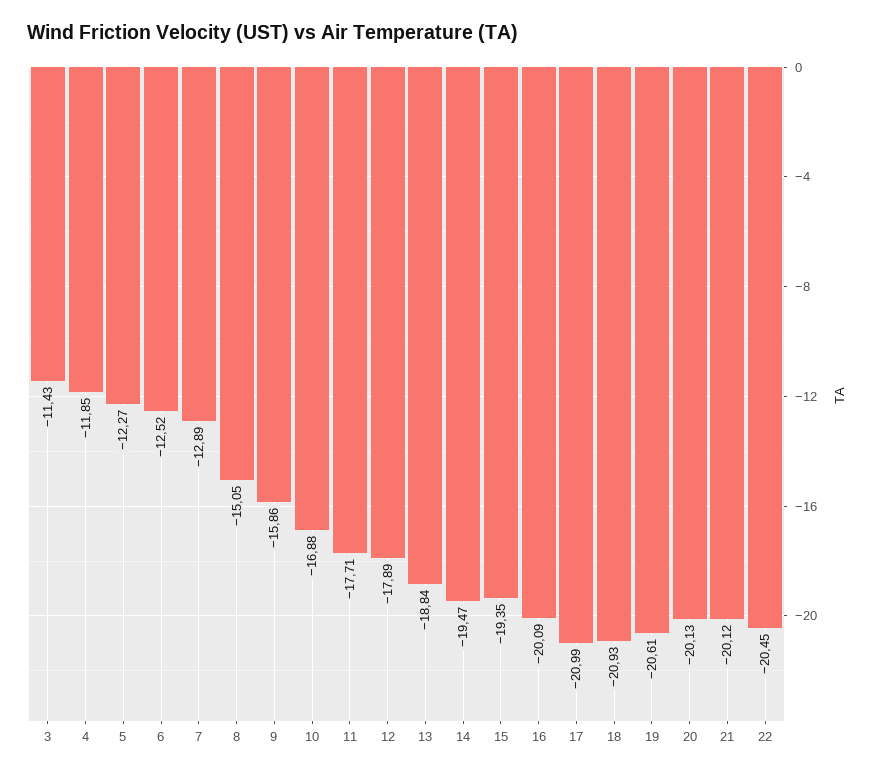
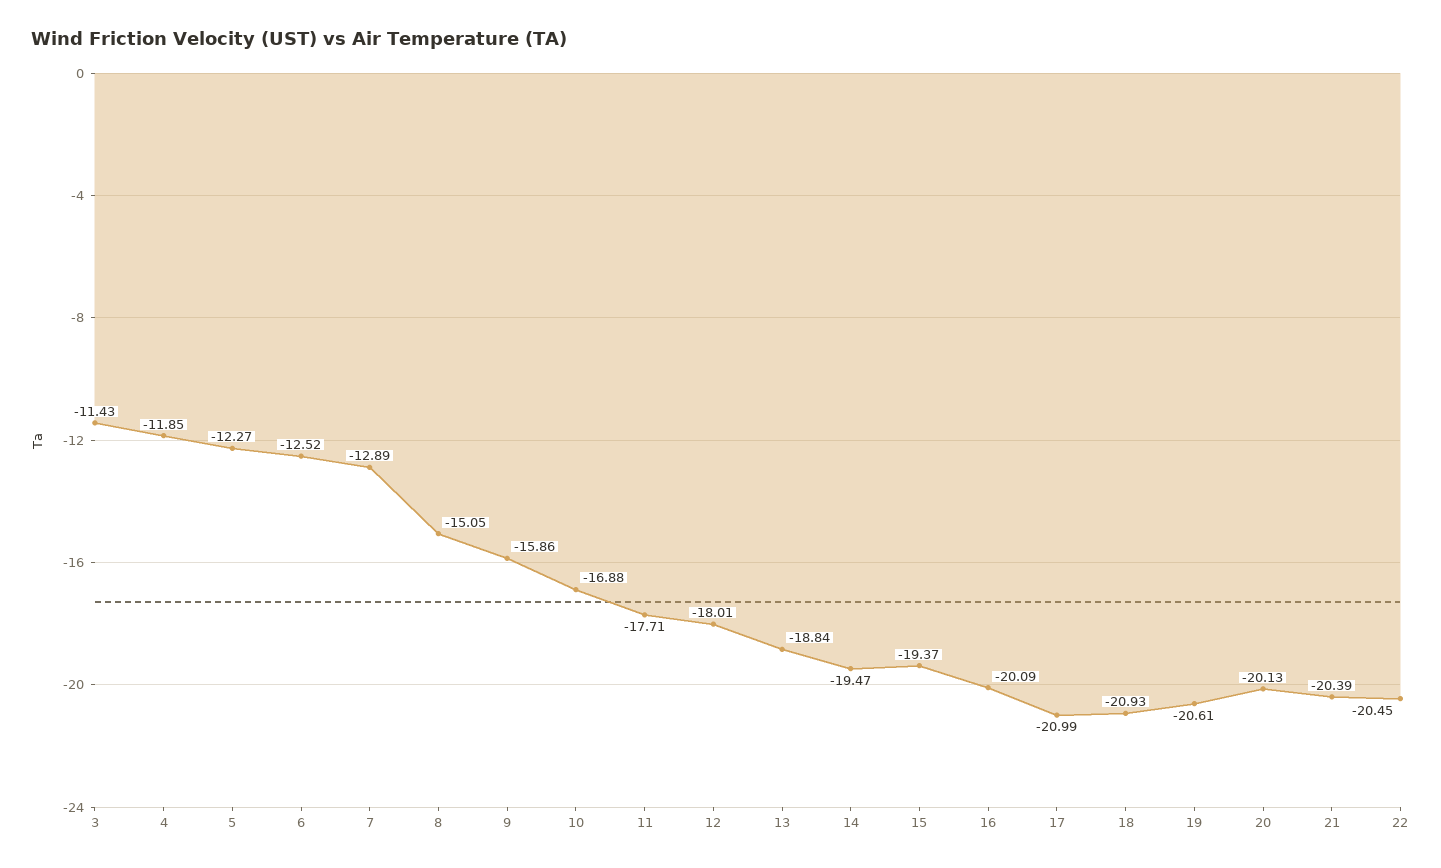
  {
    "3": -11.43,
    "4": -11.85,
    "5": -12.27,
    "6": -12.52,
    "7": -12.89,
    "8": -15.05,
    "9": -15.86,
    "10": -16.88,
    "11": -17.71,
-   "12": -17.89,
+   "12": -18.01,
    "13": -18.84,
    "14": -19.47,
-   "15": -19.35,
+   "15": -19.37,
    "16": -20.09,
    "17": -20.99,
    "18": -20.93,
    "19": -20.61,
    "20": -20.13,
-   "21": -20.12,
+   "21": -20.39,
    "22": -20.45
  }

